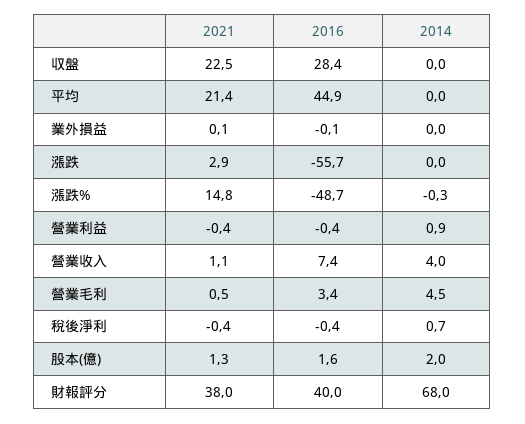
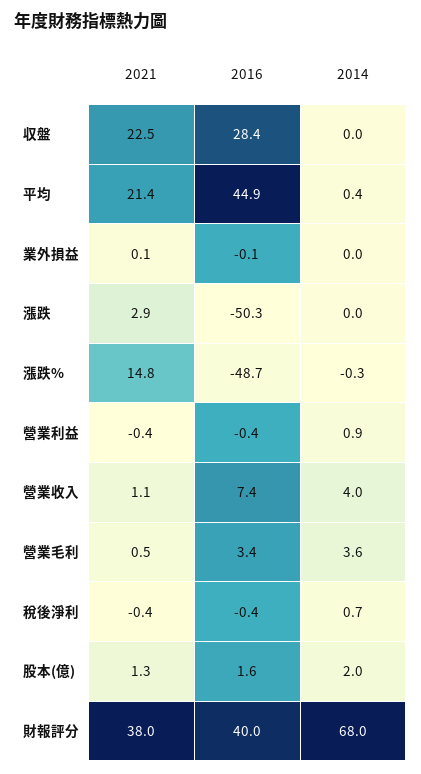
  {
    "2021": {
      "収盤": 22.5,
      "平均": 21.4,
      "業外損益": 0.1,
      "漲跌": 2.9,
      "漲跌%": 14.8,
      "營業利益": -0.4,
      "營業收入": 1.1,
      "營業毛利": 0.5,
      "稅後淨利": -0.4,
      "股本(億)": 1.3,
      "財報評分": 38
    },
    "2016": {
      "収盤": 28.4,
      "平均": 44.9,
      "業外損益": -0.1,
-     "漲跌": -55.7,
+     "漲跌": -50.3,
      "漲跌%": -48.7,
      "營業利益": -0.4,
      "營業收入": 7.4,
      "營業毛利": 3.4,
      "稅後淨利": -0.4,
      "股本(億)": 1.6,
      "財報評分": 40
    },
    "2014": {
      "収盤": 0,
-     "平均": 0,
+     "平均": 0.4,
      "業外損益": 0,
      "漲跌": 0,
      "漲跌%": -0.3,
      "營業利益": 0.9,
      "營業收入": 4,
-     "營業毛利": 4.5,
+     "營業毛利": 3.6,
      "稅後淨利": 0.7,
      "股本(億)": 2,
      "財報評分": 68
    }
  }

